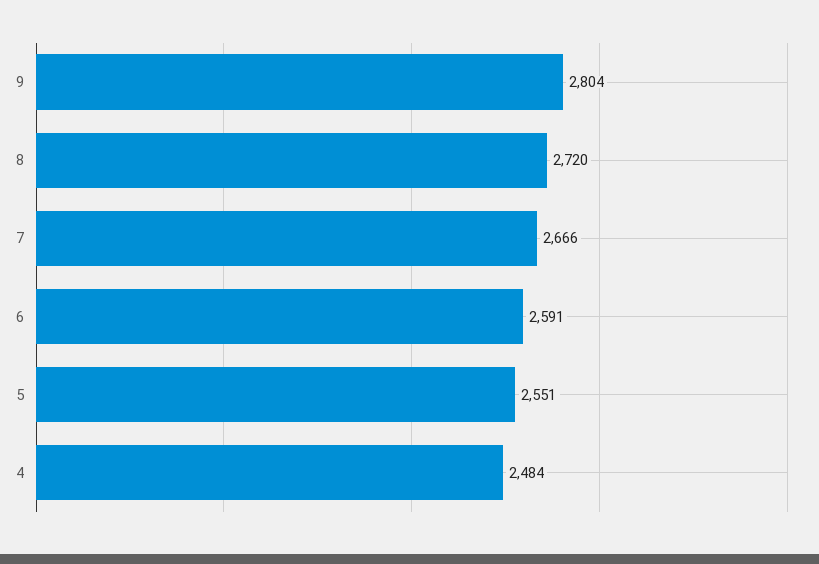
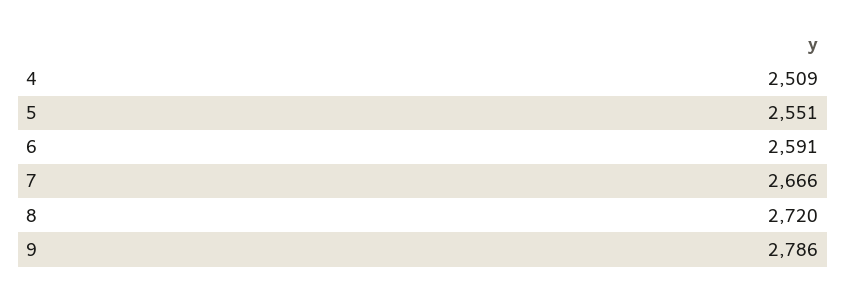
  {
-   "9": 2804,
+   "9": 2786,
    "8": 2720,
    "7": 2666,
    "6": 2591,
    "5": 2551,
-   "4": 2484
+   "4": 2509
  }

